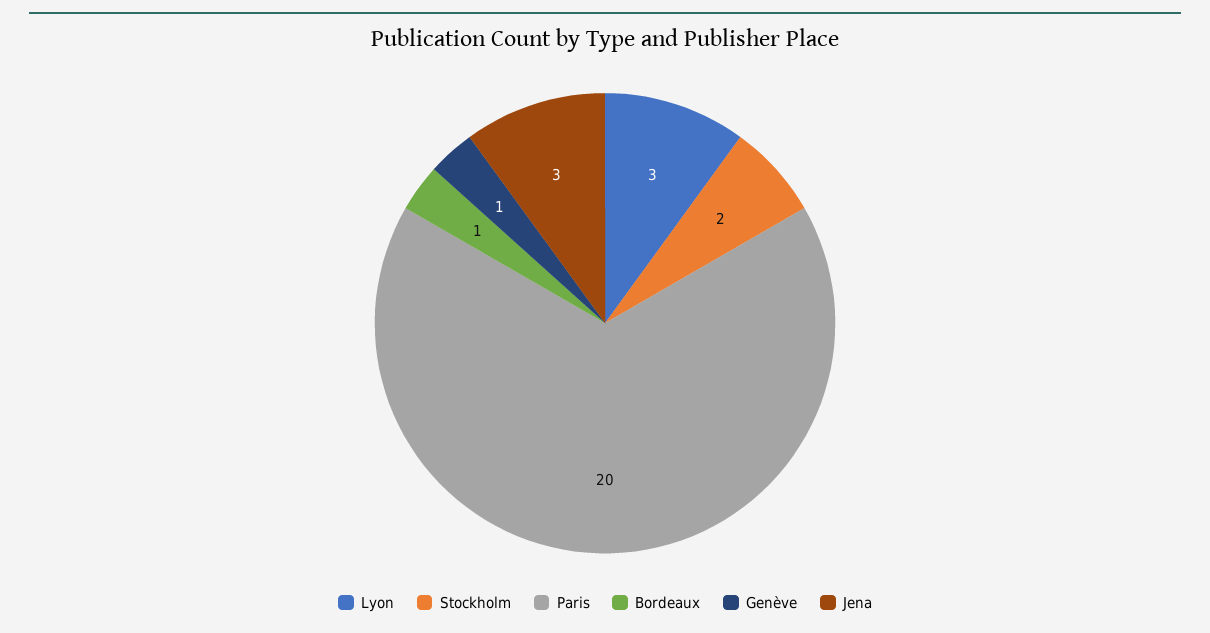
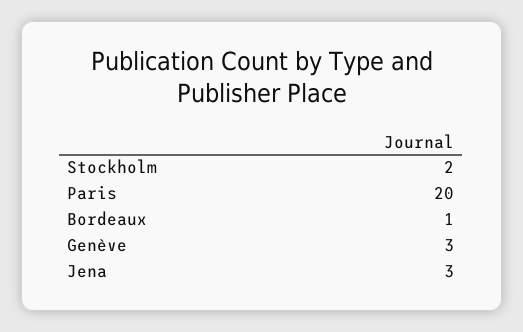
  {
-   "Lyon": 3,
    "Stockholm": 2,
    "Paris": 20,
    "Bordeaux": 1,
-   "Genève": 1,
+   "Genève": 3,
    "Jena": 3
  }

